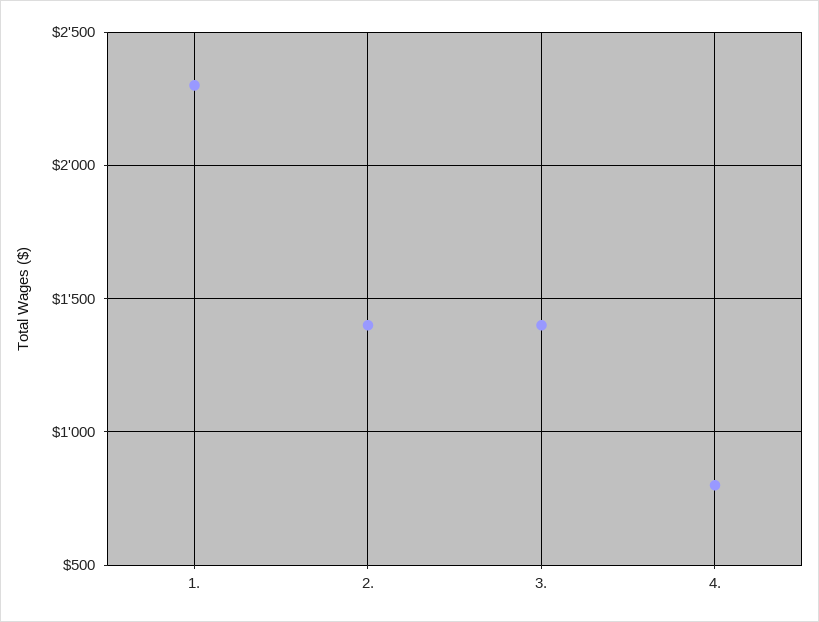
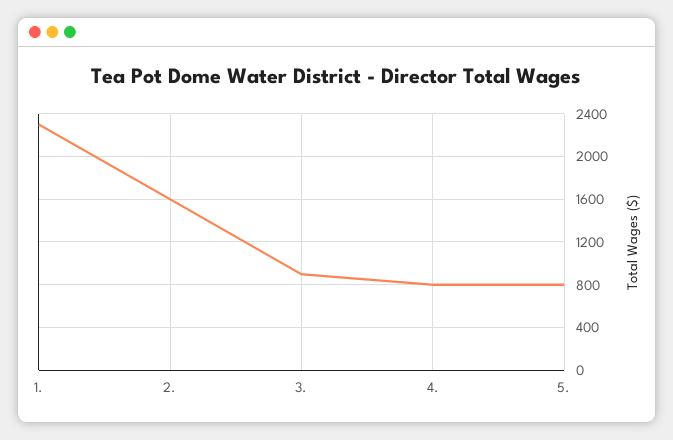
  {
    "1.": 2300,
-   "2.": 1400,
+   "2.": 1600,
-   "3.": 1400,
+   "3.": 900,
-   "4.": 800
+   "4.": 800,
+   "5.": 800
  }

